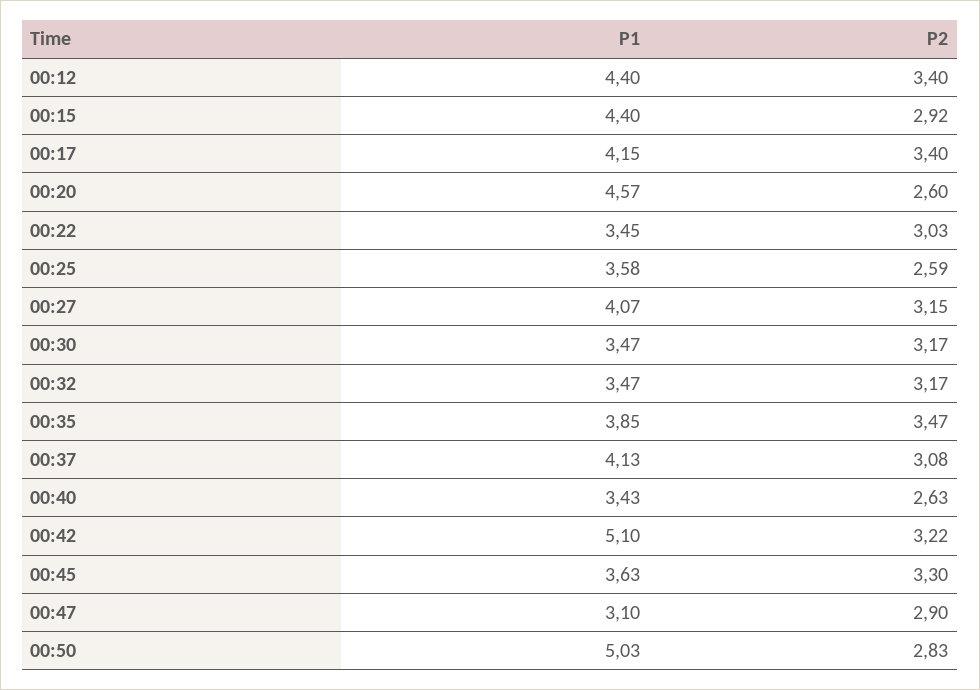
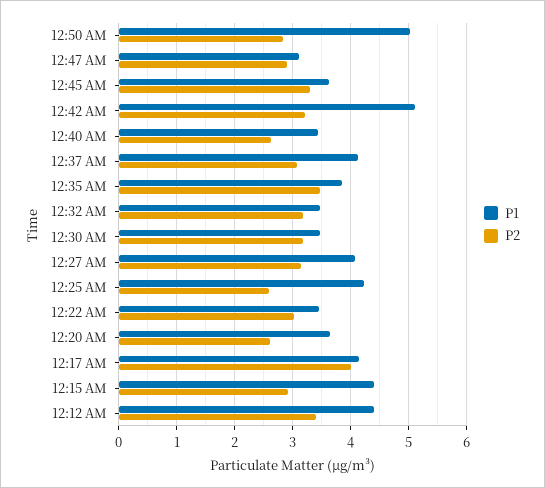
  {
    "P1": {
      "00:12": 4.4,
      "00:15": 4.4,
      "00:17": 4.15,
-     "00:20": 4.57,
+     "00:20": 3.6,
      "00:22": 3.45,
-     "00:25": 3.58,
+     "00:25": 4.2,
      "00:27": 4.07,
      "00:30": 3.47,
      "00:32": 3.47,
      "00:35": 3.85,
      "00:37": 4.13,
      "00:40": 3.43,
      "00:42": 5.1,
      "00:45": 3.63,
      "00:47": 3.1,
      "00:50": 5.03
    },
    "P2": {
      "00:12": 3.4,
      "00:15": 2.92,
-     "00:17": 3.4,
+     "00:17": 4,
      "00:20": 2.6,
      "00:22": 3.03,
      "00:25": 2.59,
      "00:27": 3.15,
      "00:30": 3.17,
      "00:32": 3.17,
      "00:35": 3.47,
      "00:37": 3.08,
      "00:40": 2.63,
      "00:42": 3.22,
      "00:45": 3.3,
      "00:47": 2.9,
      "00:50": 2.83
    }
  }

